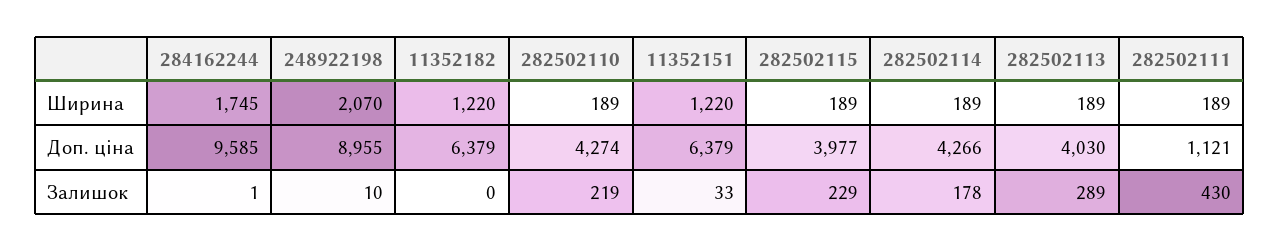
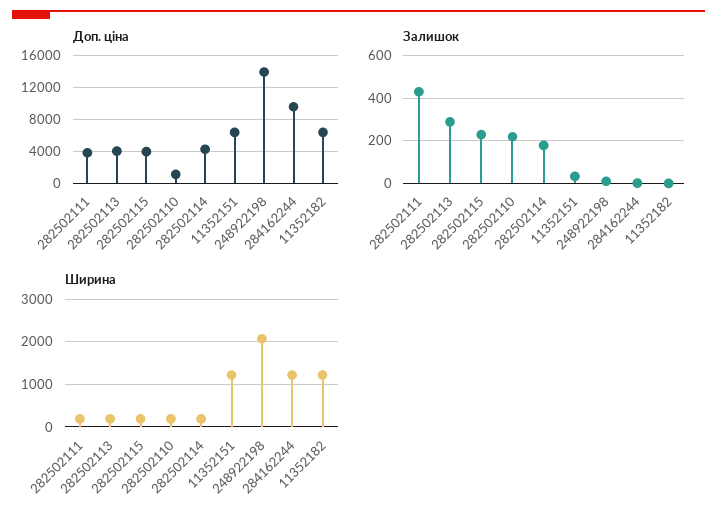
  {
    "Ширина": {
-     "284162244": 1745,
+     "284162244": 1200,
      "248922198": 2070,
      "11352182": 1220,
      "282502110": 189,
      "11352151": 1220,
      "282502115": 189,
      "282502114": 189,
      "282502113": 189,
      "282502111": 189
    },
    "Доп. ціна": {
      "284162244": 9585,
-     "248922198": 8955,
+     "248922198": 14000,
      "11352182": 6379,
-     "282502110": 4274,
+     "282502110": 1000,
      "11352151": 6379,
      "282502115": 3977,
      "282502114": 4266,
      "282502113": 4030,
-     "282502111": 1121
+     "282502111": 4000
    },
    "Залишок": {
      "284162244": 1,
      "248922198": 10,
      "11352182": 0,
      "282502110": 219,
      "11352151": 33,
      "282502115": 229,
      "282502114": 178,
      "282502113": 289,
      "282502111": 430
    }
  }

